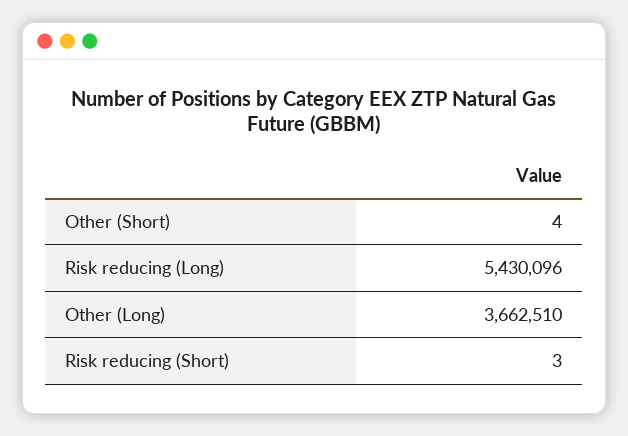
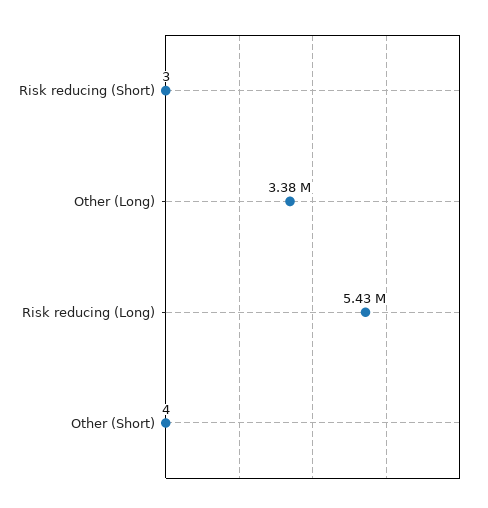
  {
    "Other (Short)": 4,
    "Risk reducing (Long)": 5430096,
-   "Other (Long)": 3662510,
+   "Other (Long)": 3380000,
    "Risk reducing (Short)": 3
  }

